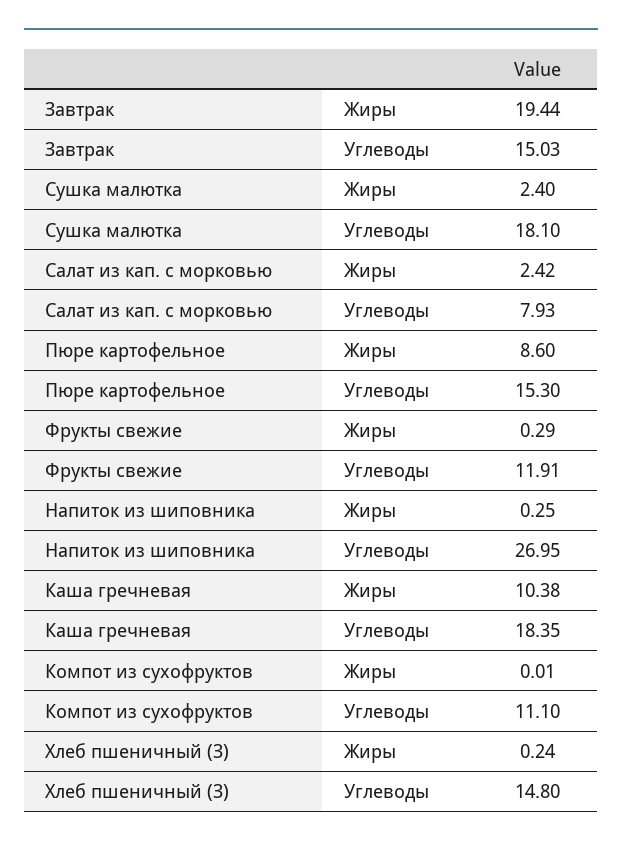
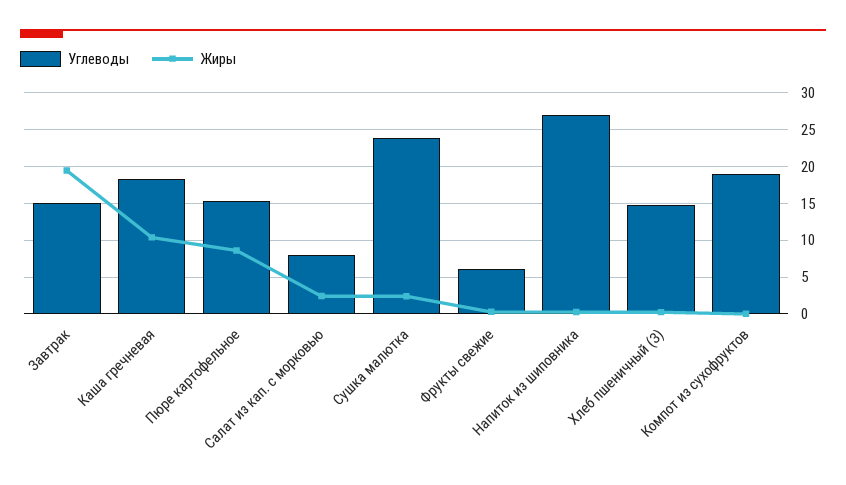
  {
    "Жиры": {
      "Завтрак": 19.44,
      "Сушка малютка": 2.4,
      "Салат из кап. с морковью": 2.42,
      "Пюре картофельное": 8.6,
      "Фрукты свежие": 0.29,
      "Напиток из шиповника": 0.25,
      "Каша гречневая": 10.38,
      "Компот из сухофруктов": 0.01,
      "Хлеб пшеничный (З)": 0.24
    },
    "Углеводы": {
      "Завтрак": 15.03,
-     "Сушка малютка": 18.1,
+     "Сушка малютка": 24,
      "Салат из кап. с морковью": 7.93,
      "Пюре картофельное": 15.3,
-     "Фрукты свежие": 11.91,
+     "Фрукты свежие": 6,
      "Напиток из шиповника": 26.95,
      "Каша гречневая": 18.35,
-     "Компот из сухофруктов": 11.1,
+     "Компот из сухофруктов": 19,
      "Хлеб пшеничный (З)": 14.8
    }
  }

